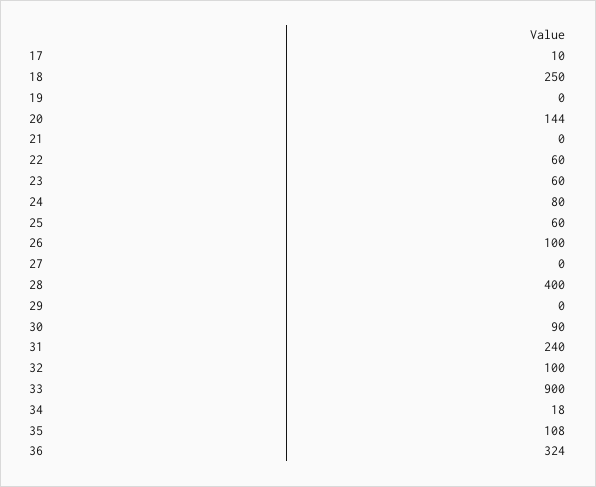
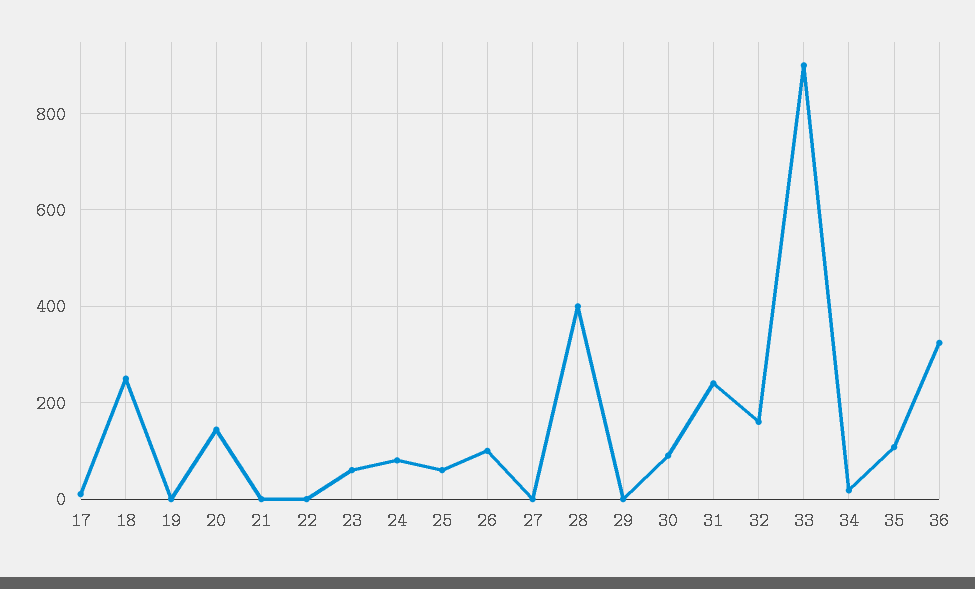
  {
    "17": 10,
    "18": 250,
    "19": 0,
    "20": 144,
    "21": 0,
-   "22": 60,
+   "22": 0,
    "23": 60,
    "24": 80,
    "25": 60,
    "26": 100,
    "27": 0,
    "28": 400,
    "29": 0,
    "30": 90,
    "31": 240,
-   "32": 100,
+   "32": 160,
    "33": 900,
    "34": 18,
    "35": 108,
    "36": 324
  }

